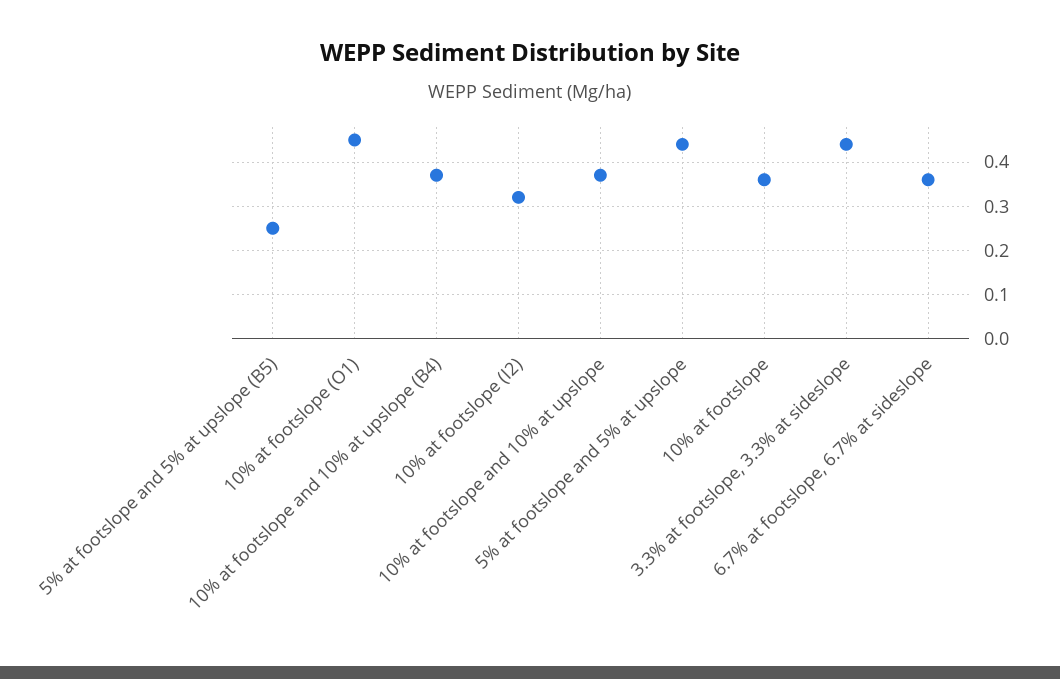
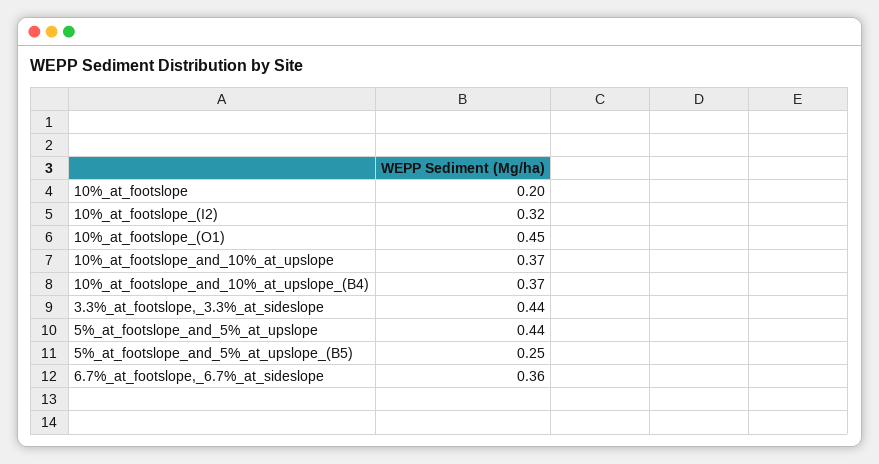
  {
    "5% at footslope and 5% at upslope (B5)": 0.25,
    "10% at footslope (O1)": 0.45,
    "10% at footslope and 10% at upslope (B4)": 0.37,
    "10% at footslope (I2)": 0.32,
    "10% at footslope and 10% at upslope": 0.37,
    "5% at footslope and 5% at upslope": 0.44,
-   "10% at footslope": 0.35,
+   "10% at footslope": 0.2,
    "3.3% at footslope, 3.3% at sideslope": 0.44,
    "6.7% at footslope, 6.7% at sideslope": 0.36
  }

